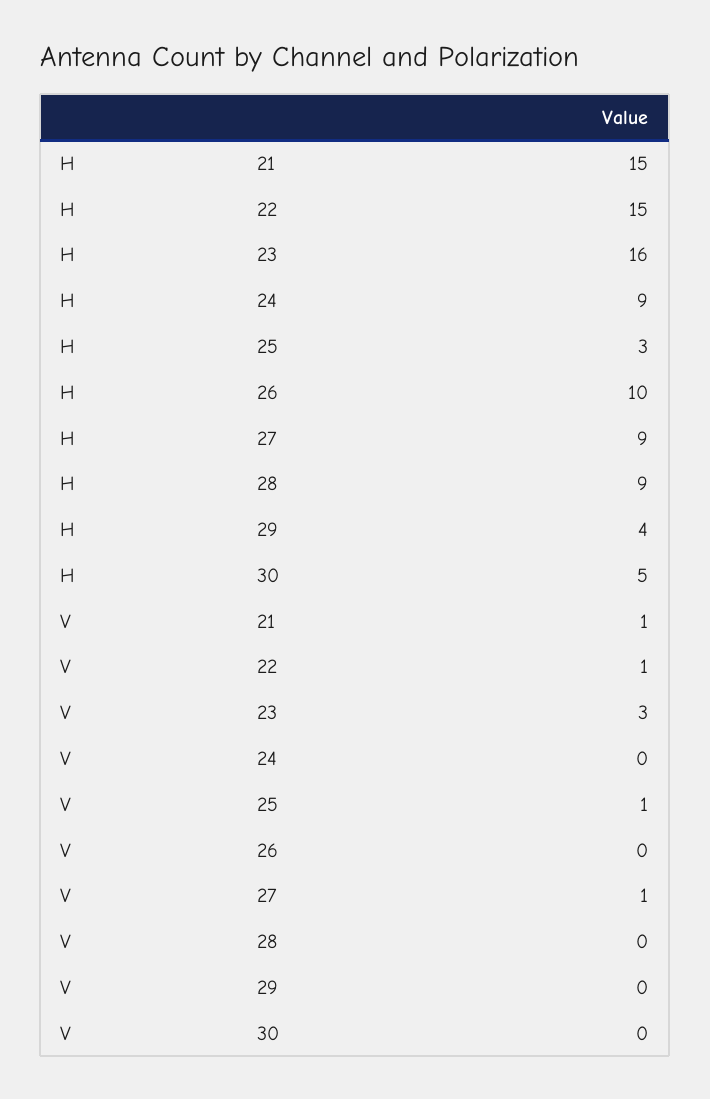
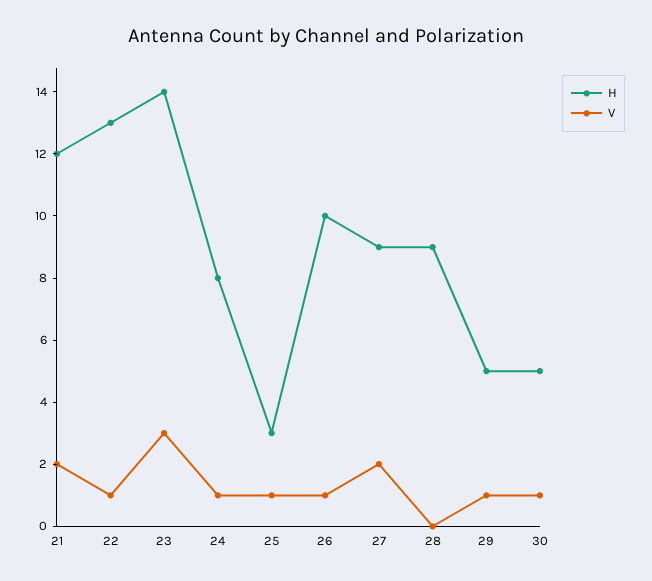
  {
    "H": {
-     "21": 15,
+     "21": 12,
-     "22": 15,
+     "22": 13,
-     "23": 16,
+     "23": 14,
-     "24": 9,
+     "24": 8,
      "25": 3,
      "26": 10,
      "27": 9,
      "28": 9,
-     "29": 4,
+     "29": 5,
      "30": 5
    },
    "V": {
-     "21": 1,
+     "21": 2,
      "22": 1,
      "23": 3,
-     "24": 0,
+     "24": 1,
      "25": 1,
-     "26": 0,
+     "26": 1,
-     "27": 1,
+     "27": 2,
      "28": 0,
-     "29": 0,
+     "29": 1,
-     "30": 0
+     "30": 1
    }
  }

